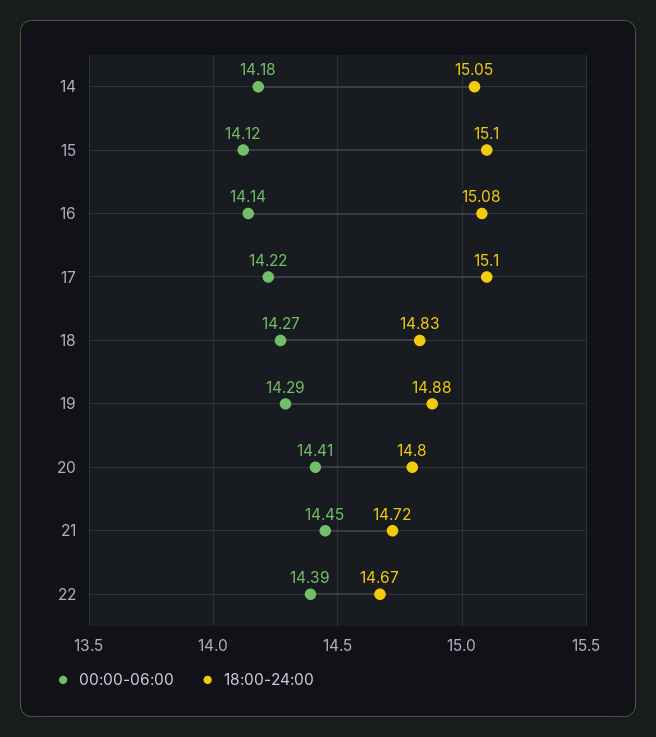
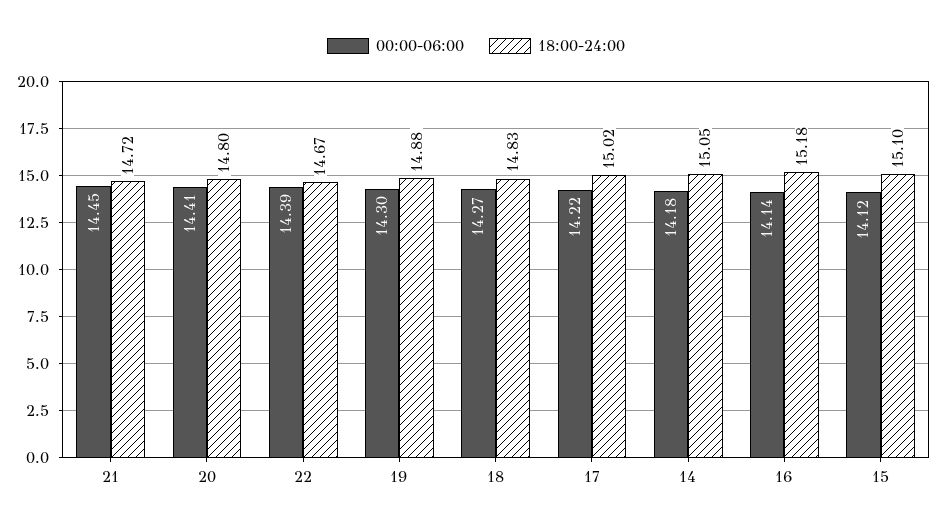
  {
    "00:00-06:00": {
      "14": 14.18,
      "15": 14.12,
      "16": 14.14,
      "17": 14.22,
      "18": 14.27,
-     "19": 14.29,
+     "19": 14.3,
      "20": 14.41,
      "21": 14.45,
      "22": 14.39
    },
    "18:00-24:00": {
      "14": 15.05,
      "15": 15.1,
-     "16": 15.08,
+     "16": 15.18,
-     "17": 15.1,
+     "17": 15.02,
      "18": 14.83,
      "19": 14.88,
      "20": 14.8,
      "21": 14.72,
      "22": 14.67
    }
  }

